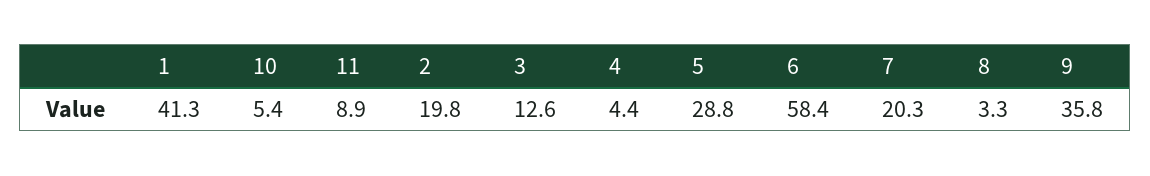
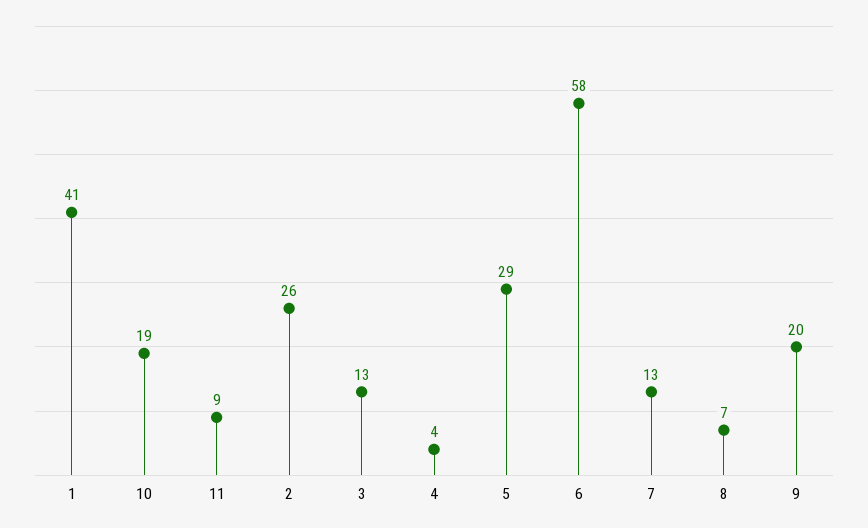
  {
    "1": 41.3,
-   "10": 5.4,
+   "10": 19,
    "11": 8.9,
-   "2": 19.8,
+   "2": 26,
    "3": 12.6,
    "4": 4.4,
    "5": 28.8,
    "6": 58.4,
-   "7": 20.3,
+   "7": 13,
-   "8": 3.3,
+   "8": 7,
-   "9": 35.8
+   "9": 20
  }

